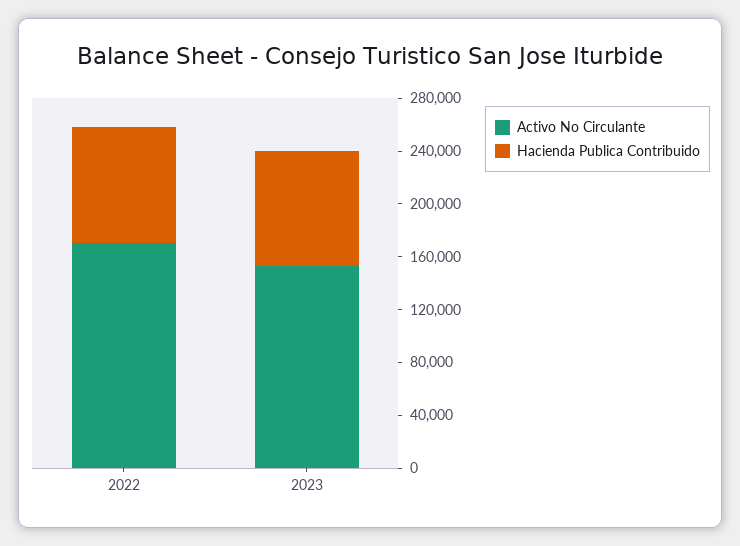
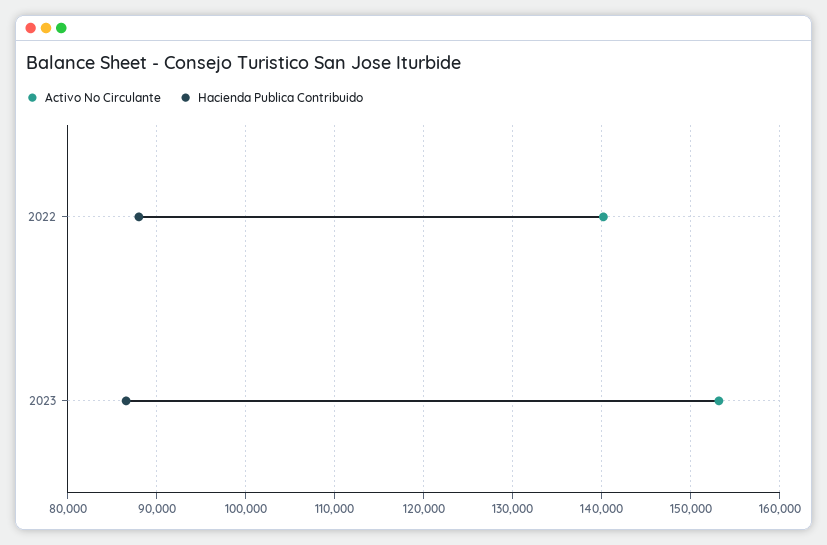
  {
    "Activo No Circulante": {
-     "2022": 170000,
+     "2022": 140000,
      "2023": 153000
    },
    "Hacienda Publica Contribuido": {
      "2022": 88000,
      "2023": 87000
    }
  }

